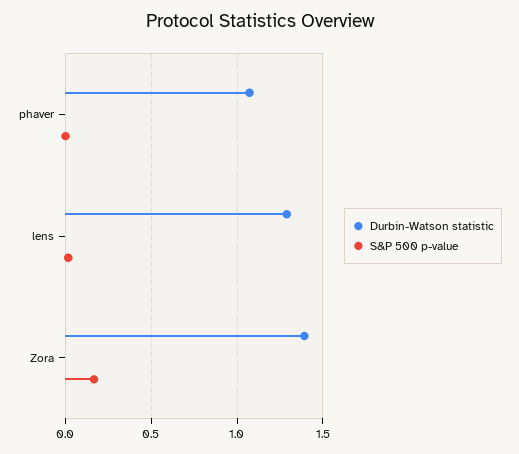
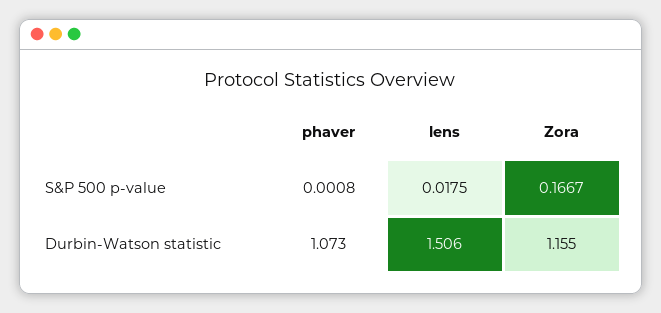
  {
    "Durbin-Watson statistic": {
      "phaver": 1.073,
-     "lens": 1.3,
+     "lens": 1.506,
-     "Zora": 1.4
+     "Zora": 1.155
    },
    "S&P 500 p-value": {
      "phaver": 0.0008,
      "lens": 0.0175,
      "Zora": 0.1667
    }
  }

